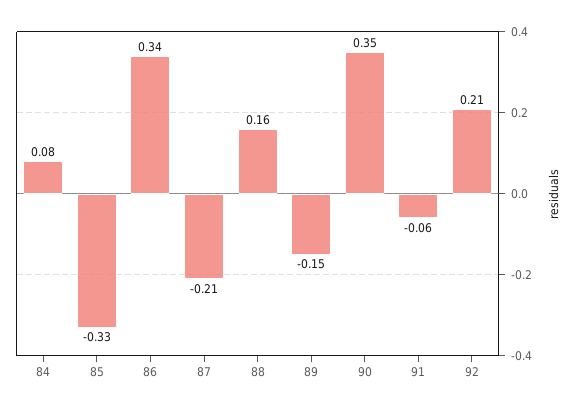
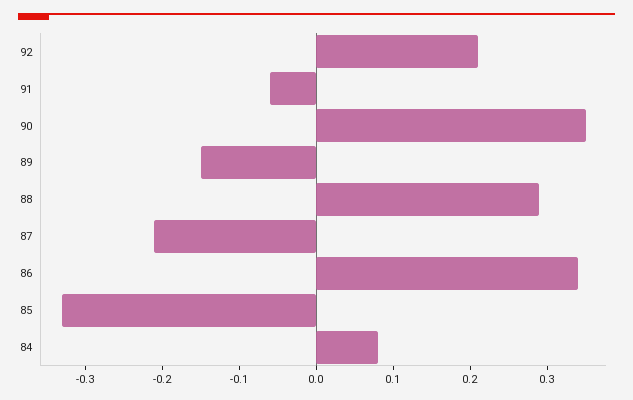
  {
    "84": 0.08,
    "85": -0.33,
    "86": 0.34,
    "87": -0.21,
-   "88": 0.16,
+   "88": 0.3,
    "89": -0.15,
    "90": 0.35,
    "91": -0.06,
    "92": 0.21
  }

